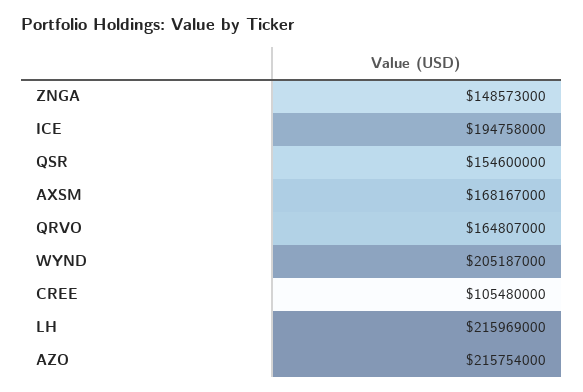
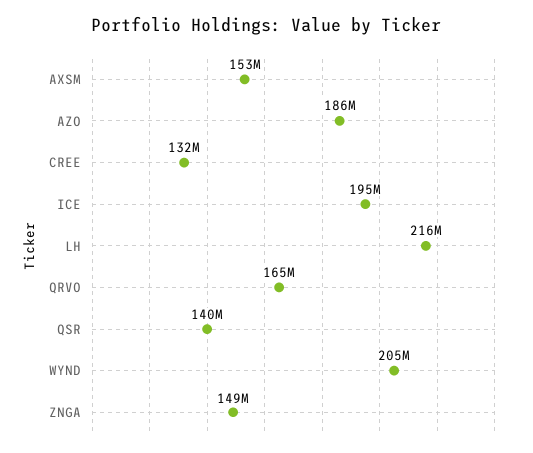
  {
    "ZNGA": 148573000,
    "ICE": 194758000,
-   "QSR": 154600000,
+   "QSR": 140000000,
-   "AXSM": 168167000,
+   "AXSM": 153000000,
    "QRVO": 164807000,
    "WYND": 205187000,
-   "CREE": 105480000,
+   "CREE": 132000000,
    "LH": 215969000,
-   "AZO": 215754000
+   "AZO": 186000000
  }

